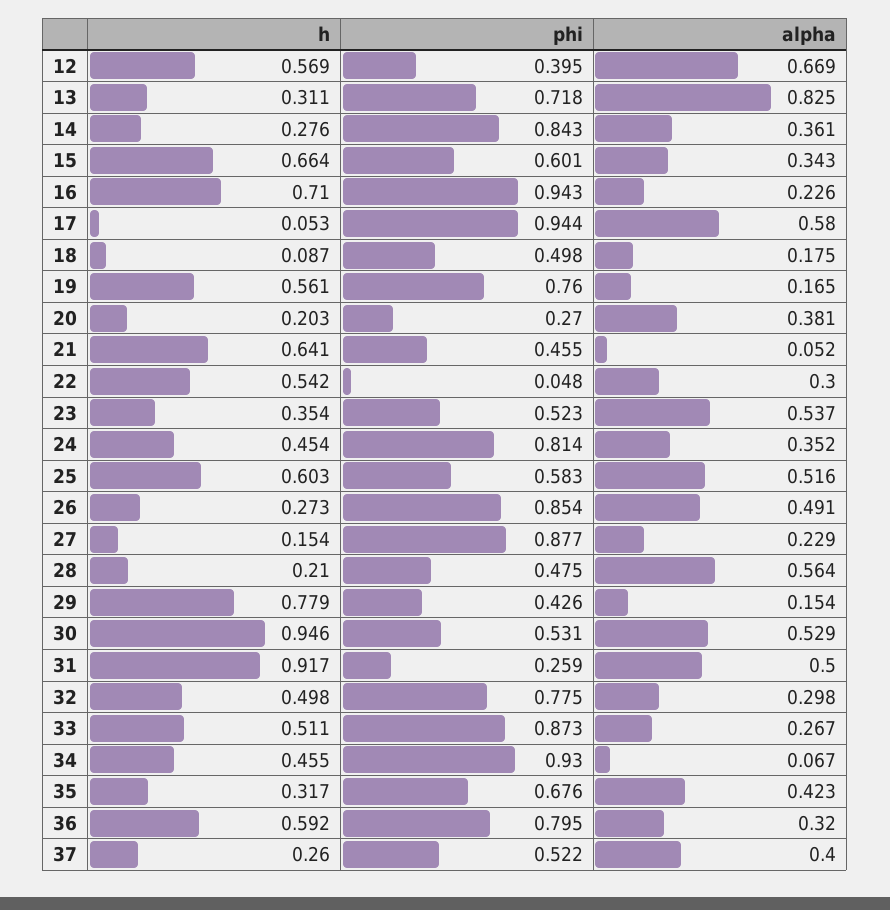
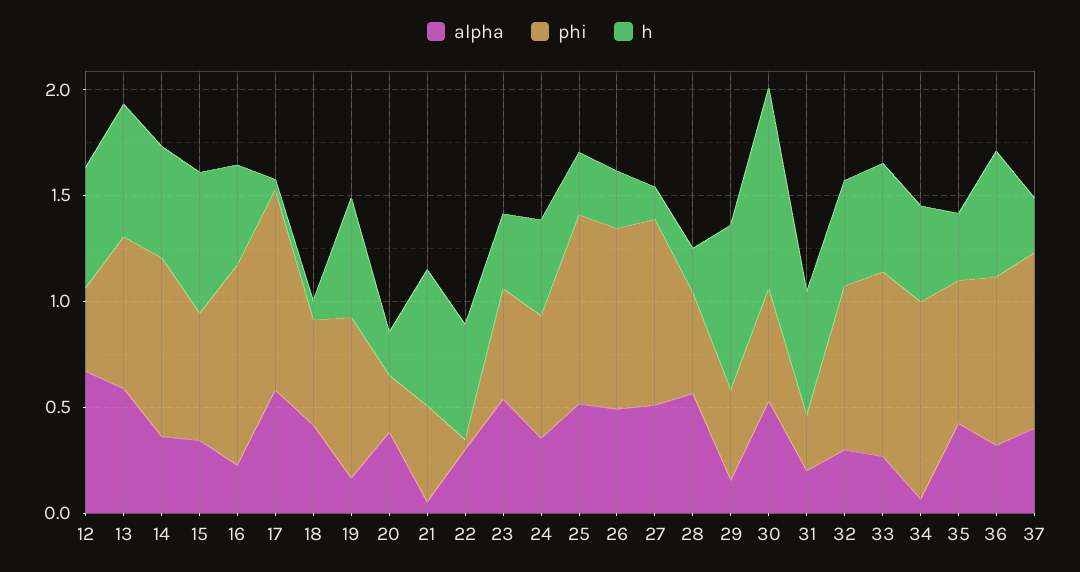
  {
    "h": {
      "12": 0.569,
-     "13": 0.311,
+     "13": 0.6,
-     "14": 0.276,
+     "14": 0.5,
      "15": 0.664,
-     "16": 0.71,
+     "16": 0.5,
      "17": 0.053,
      "18": 0.087,
      "19": 0.561,
      "20": 0.203,
      "21": 0.641,
      "22": 0.542,
      "23": 0.354,
      "24": 0.454,
-     "25": 0.603,
+     "25": 0.3,
      "26": 0.273,
      "27": 0.154,
      "28": 0.21,
      "29": 0.779,
      "30": 0.946,
-     "31": 0.917,
+     "31": 0.6,
      "32": 0.498,
      "33": 0.511,
      "34": 0.455,
      "35": 0.317,
      "36": 0.592,
      "37": 0.26
    },
    "phi": {
      "12": 0.395,
      "13": 0.718,
      "14": 0.843,
      "15": 0.601,
      "16": 0.943,
      "17": 0.944,
      "18": 0.498,
      "19": 0.76,
      "20": 0.27,
      "21": 0.455,
      "22": 0.048,
      "23": 0.523,
-     "24": 0.814,
+     "24": 0.6,
-     "25": 0.583,
+     "25": 0.9,
      "26": 0.854,
      "27": 0.877,
      "28": 0.475,
      "29": 0.426,
      "30": 0.531,
      "31": 0.259,
      "32": 0.775,
      "33": 0.873,
      "34": 0.93,
      "35": 0.676,
      "36": 0.795,
-     "37": 0.522
+     "37": 0.8
    },
    "alpha": {
      "12": 0.669,
-     "13": 0.825,
+     "13": 0.6,
      "14": 0.361,
      "15": 0.343,
      "16": 0.226,
      "17": 0.58,
-     "18": 0.175,
+     "18": 0.4,
      "19": 0.165,
      "20": 0.381,
      "21": 0.052,
      "22": 0.3,
      "23": 0.537,
      "24": 0.352,
      "25": 0.516,
      "26": 0.491,
-     "27": 0.229,
+     "27": 0.5,
      "28": 0.564,
      "29": 0.154,
      "30": 0.529,
-     "31": 0.5,
+     "31": 0.2,
      "32": 0.298,
      "33": 0.267,
      "34": 0.067,
      "35": 0.423,
      "36": 0.32,
      "37": 0.4
    }
  }

